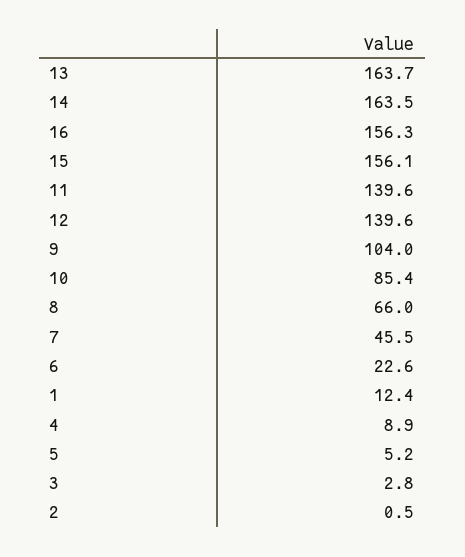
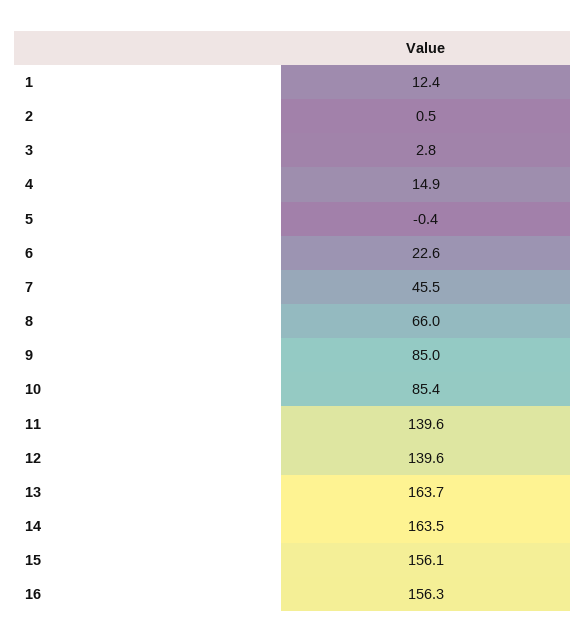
  {
    "13": 163.7,
    "14": 163.5,
    "16": 156.3,
    "15": 156.1,
    "11": 139.6,
    "12": 139.6,
-   "9": 104,
+   "9": 85,
    "10": 85.4,
    "8": 66,
    "7": 45.5,
    "6": 22.6,
    "1": 12.4,
-   "4": 8.9,
+   "4": 14.9,
-   "5": 5.2,
+   "5": -0.4,
    "3": 2.8,
    "2": 0.5
  }

